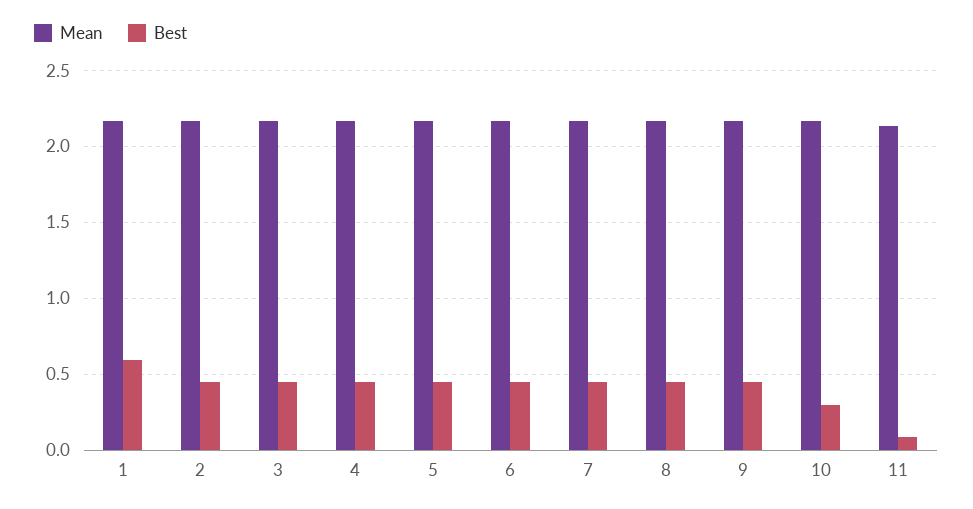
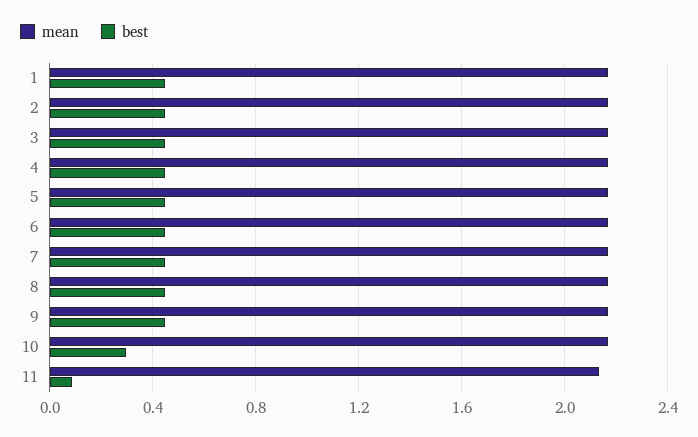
  {
    "Mean": {
      "1": 2.15,
      "2": 2.15,
      "3": 2.15,
      "4": 2.15,
      "5": 2.15,
      "6": 2.15,
      "7": 2.15,
      "8": 2.15,
      "9": 2.15,
      "10": 2.15,
      "11": 2.15
    },
    "Best": {
-     "1": 0.6,
+     "1": 0.45,
      "2": 0.45,
      "3": 0.45,
      "4": 0.45,
      "5": 0.45,
      "6": 0.45,
      "7": 0.45,
      "8": 0.45,
      "9": 0.45,
      "10": 0.3,
      "11": 0.1
    }
  }

